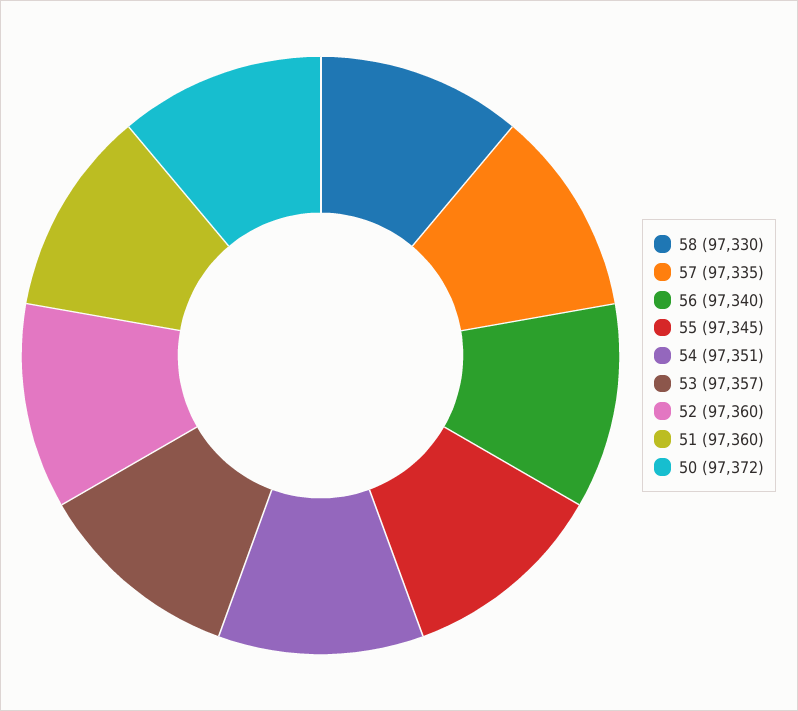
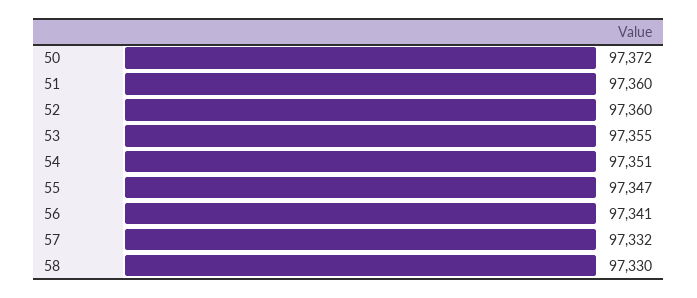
  {
    "58": 97330,
-   "57": 97335,
+   "57": 97332,
-   "56": 97340,
+   "56": 97341,
-   "55": 97345,
+   "55": 97347,
    "54": 97351,
-   "53": 97357,
+   "53": 97355,
    "52": 97360,
    "51": 97360,
    "50": 97372
  }

